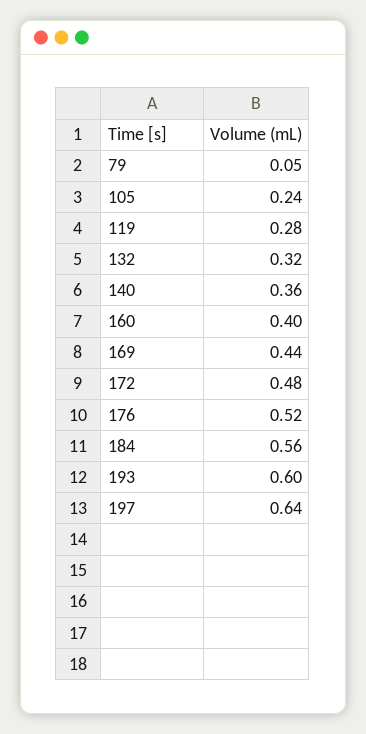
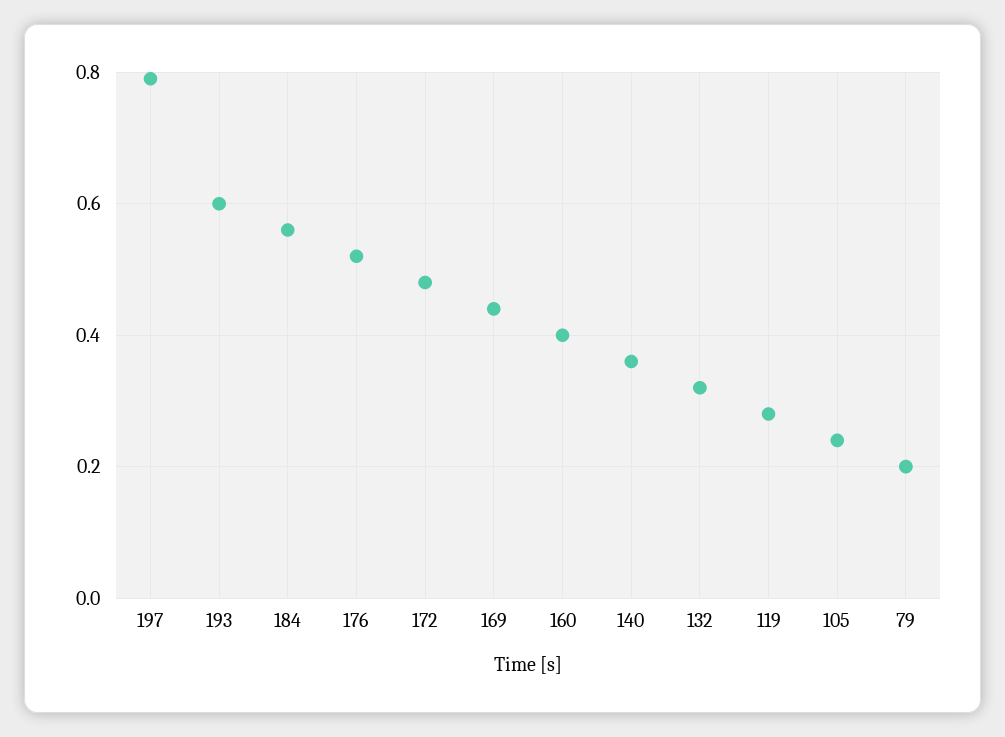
  {
-   "79": 0.05,
+   "79": 0.2,
    "105": 0.24,
    "119": 0.28,
    "132": 0.32,
    "140": 0.36,
    "160": 0.4,
    "169": 0.44,
    "172": 0.48,
    "176": 0.52,
    "184": 0.56,
    "193": 0.6,
-   "197": 0.64
+   "197": 0.8
  }

